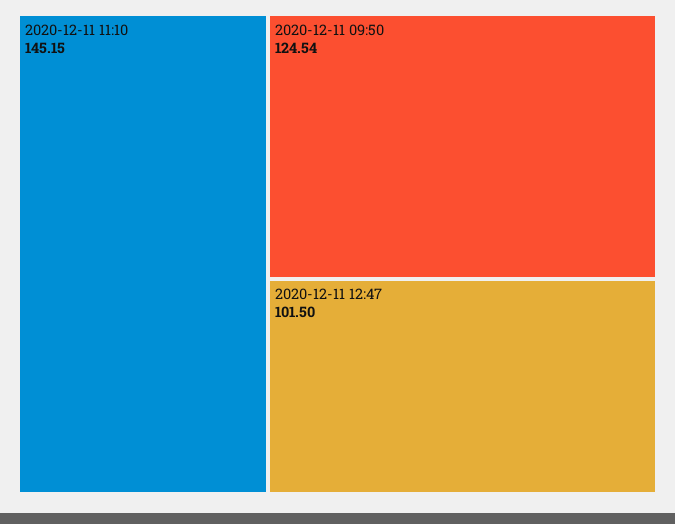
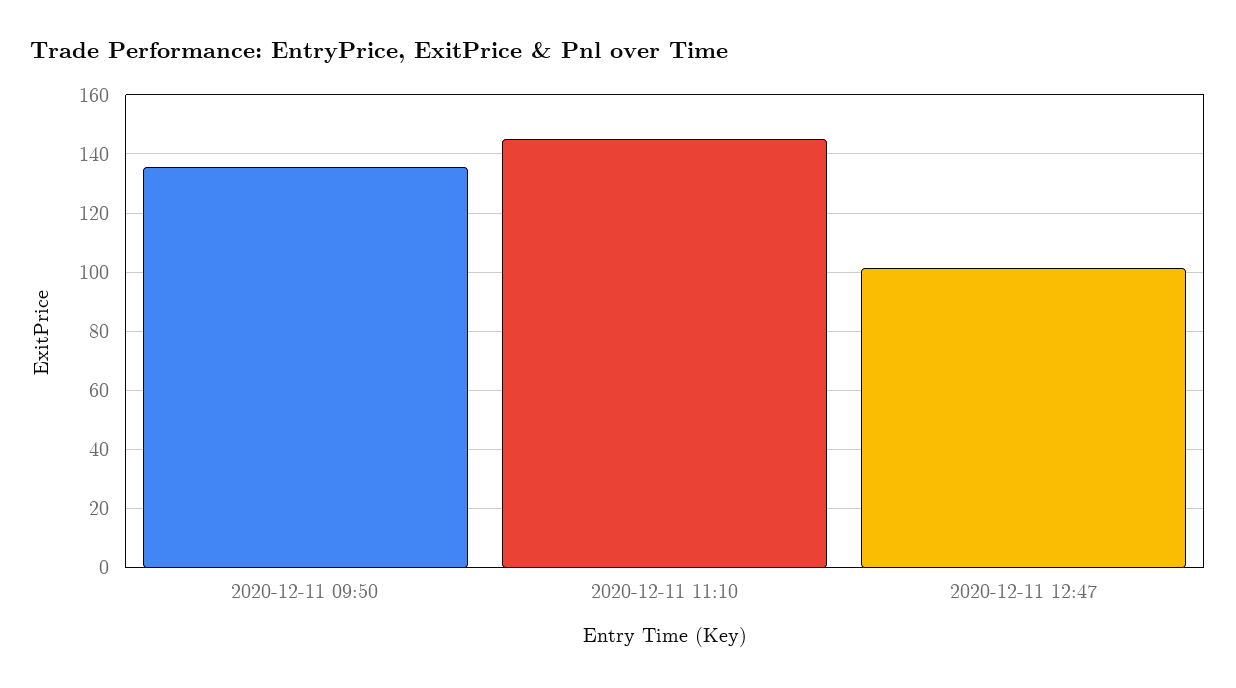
  {
    "2020-12-11 11:10": 145.15,
-   "2020-12-11 09:50": 124.54,
+   "2020-12-11 09:50": 135,
    "2020-12-11 12:47": 101.5
  }

